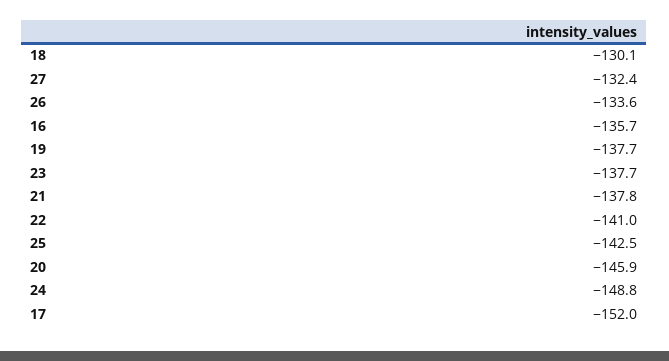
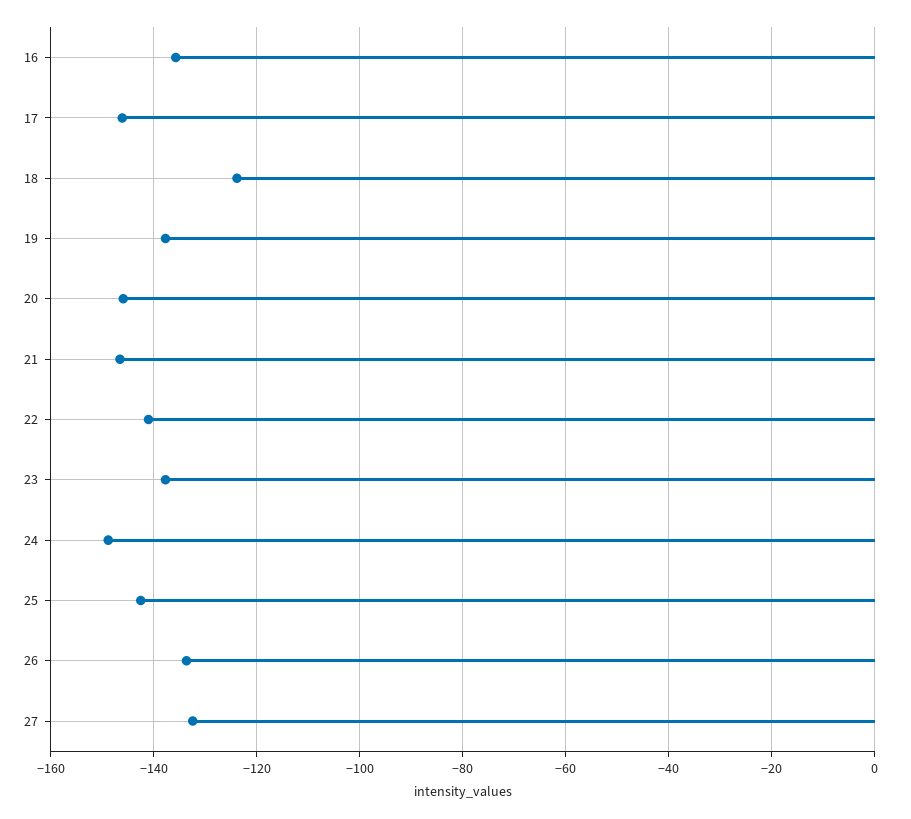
  {
-   "18": -130.1,
+   "18": -124,
    "27": -132.4,
    "26": -133.6,
    "16": -135.7,
    "19": -137.7,
    "23": -137.7,
-   "21": -137.8,
+   "21": -146,
    "22": -141,
    "25": -142.5,
    "20": -145.9,
    "24": -148.8,
-   "17": -152
+   "17": -146
  }

